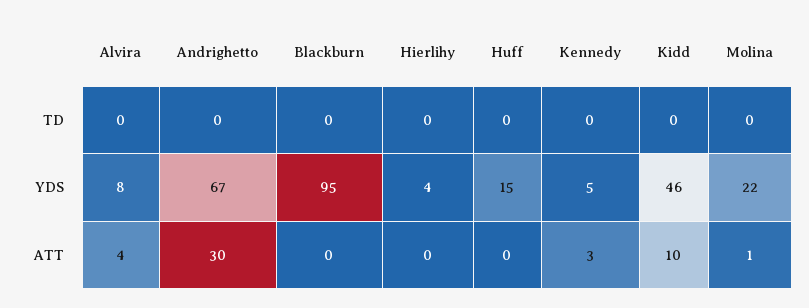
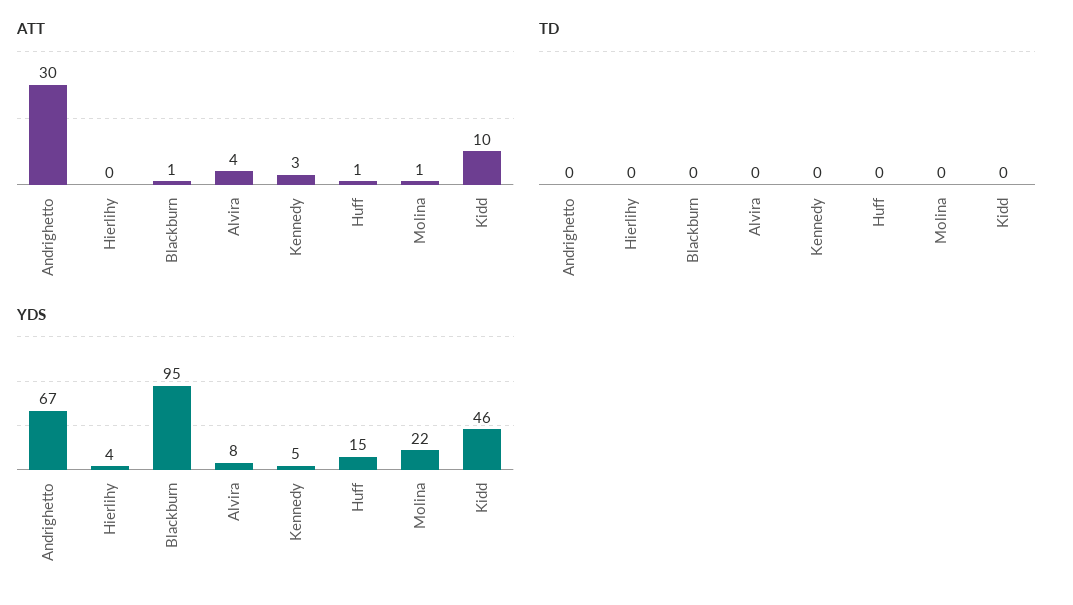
  {
    "TD": {
      "Alvira": 0,
      "Andrighetto": 0,
      "Blackburn": 0,
      "Hierlihy": 0,
      "Huff": 0,
      "Kennedy": 0,
      "Kidd": 0,
      "Molina": 0
    },
    "YDS": {
      "Alvira": 8,
      "Andrighetto": 67,
      "Blackburn": 95,
      "Hierlihy": 4,
      "Huff": 15,
      "Kennedy": 5,
      "Kidd": 46,
      "Molina": 22
    },
    "ATT": {
      "Alvira": 4,
      "Andrighetto": 30,
-     "Blackburn": 0,
+     "Blackburn": 1,
      "Hierlihy": 0,
-     "Huff": 0,
+     "Huff": 1,
      "Kennedy": 3,
      "Kidd": 10,
      "Molina": 1
    }
  }

